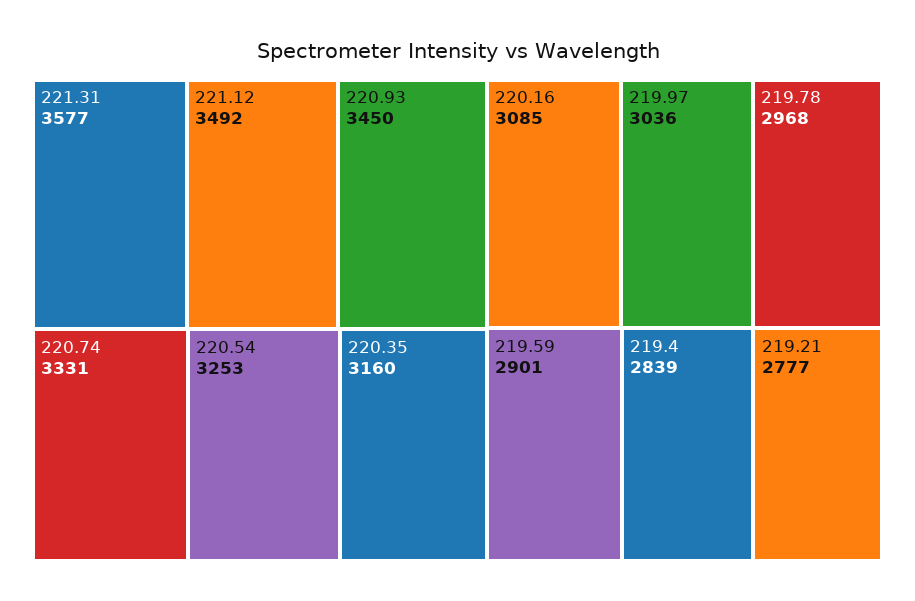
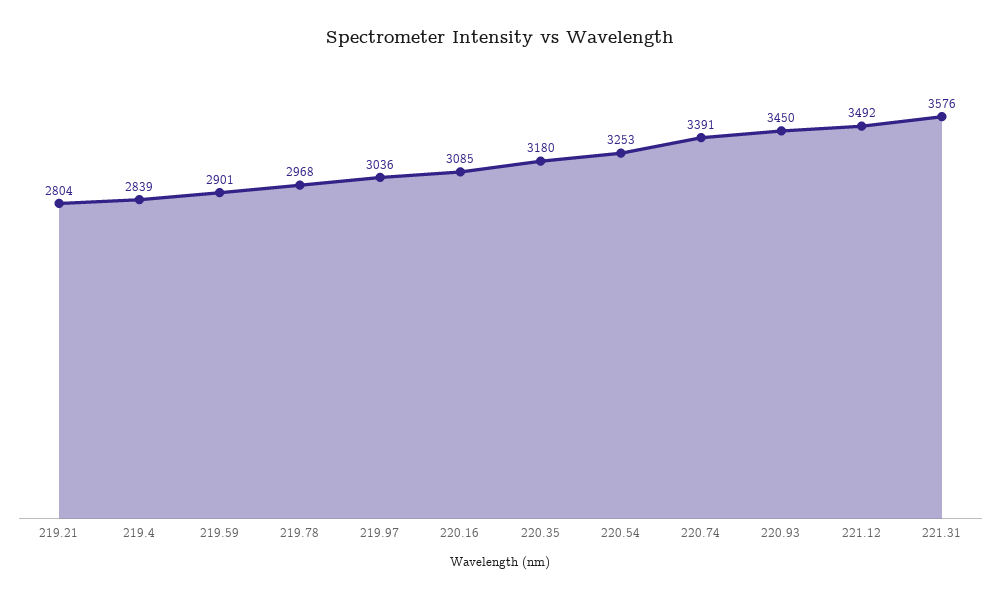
  {
-   "221.31": 3577,
+   "221.31": 3576,
    "221.12": 3492,
    "220.93": 3450,
-   "220.74": 3331,
+   "220.74": 3391,
    "220.54": 3253,
-   "220.35": 3160,
+   "220.35": 3180,
    "220.16": 3085,
    "219.97": 3036,
    "219.78": 2968,
    "219.59": 2901,
    "219.4": 2839,
-   "219.21": 2777
+   "219.21": 2804
  }

